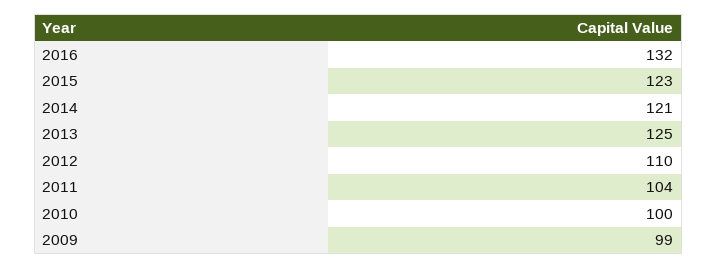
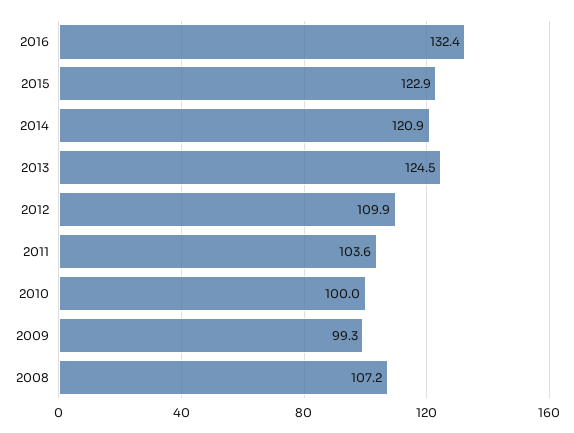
  {
    "2016": 132.4,
    "2015": 122.9,
    "2014": 120.9,
    "2013": 124.5,
    "2012": 109.9,
    "2011": 103.6,
    "2010": 100,
-   "2009": 99.3
+   "2009": 99.3,
+   "2008": 107.2
  }

